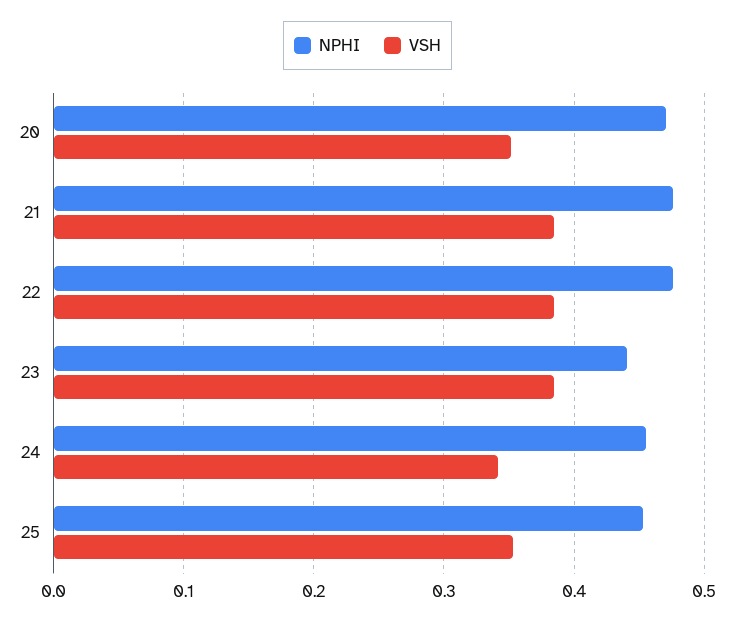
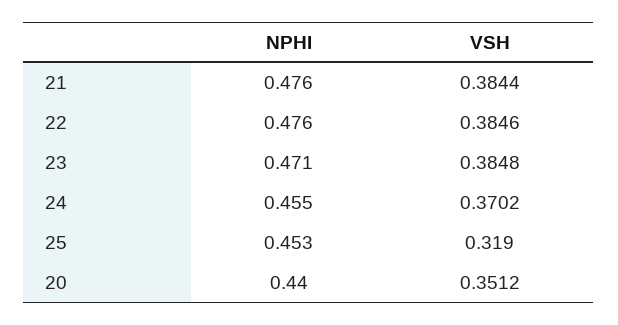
  {
    "NPHI": {
-     "20": 0.47,
+     "20": 0.44,
      "21": 0.476,
      "22": 0.476,
-     "23": 0.44,
+     "23": 0.471,
      "24": 0.455,
      "25": 0.453
    },
    "VSH": {
      "20": 0.3512,
      "21": 0.3844,
      "22": 0.3846,
      "23": 0.3848,
-     "24": 0.34,
+     "24": 0.3702,
-     "25": 0.35
+     "25": 0.319
    }
  }

